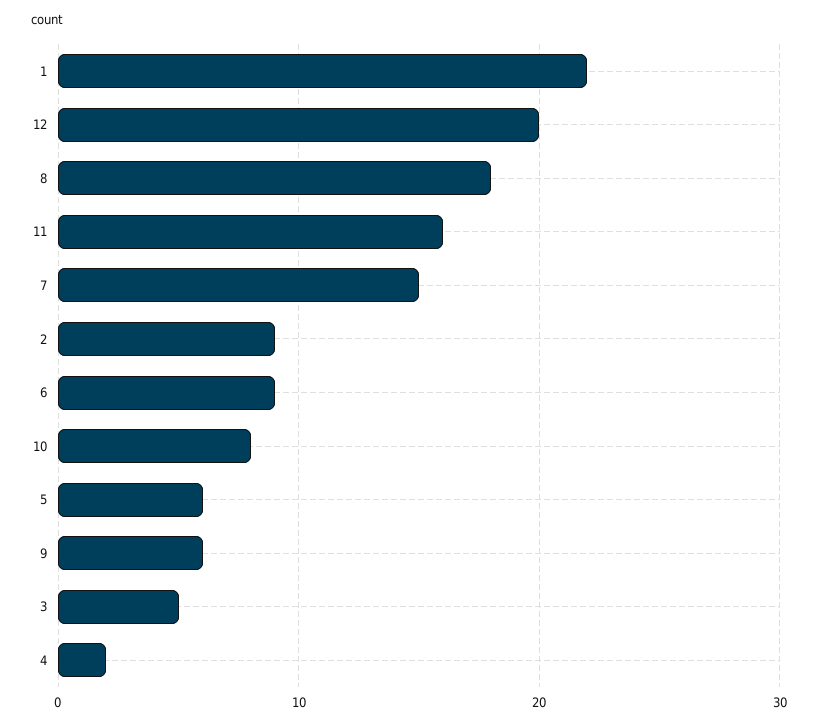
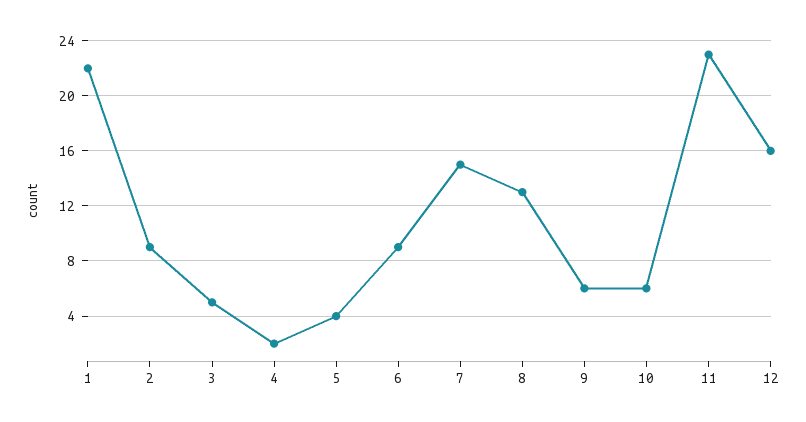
  {
    "1": 22,
-   "12": 20,
+   "12": 16,
-   "8": 18,
+   "8": 13,
-   "11": 16,
+   "11": 23,
    "7": 15,
    "2": 9,
    "6": 9,
-   "10": 8,
+   "10": 6,
-   "5": 6,
+   "5": 4,
    "9": 6,
    "3": 5,
    "4": 2
  }

